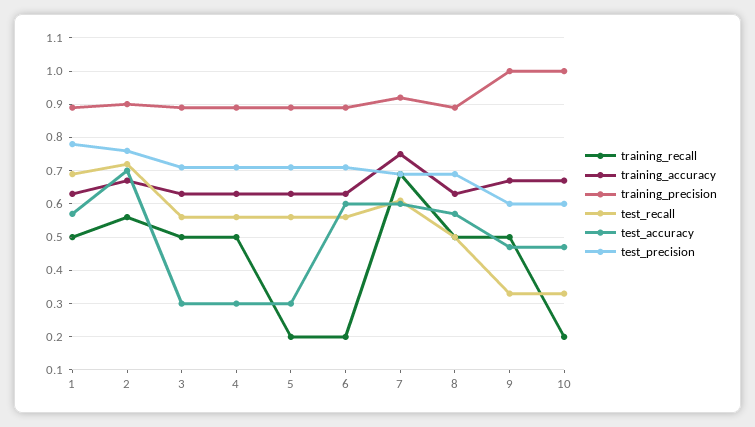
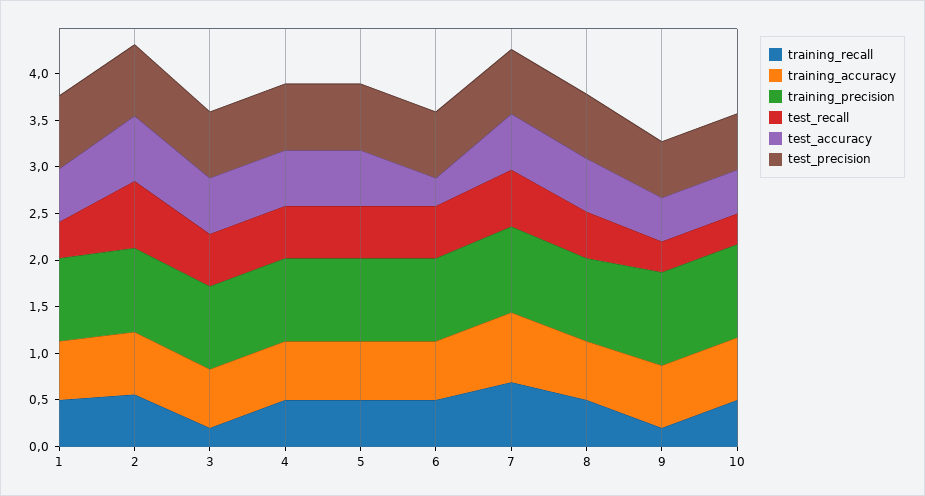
  {
    "training_recall": {
      "1": 0.5,
      "2": 0.55,
-     "3": 0.5,
+     "3": 0.2,
      "4": 0.5,
-     "5": 0.2,
+     "5": 0.5,
-     "6": 0.2,
+     "6": 0.5,
      "7": 0.7,
      "8": 0.5,
-     "9": 0.5,
+     "9": 0.2,
-     "10": 0.2
+     "10": 0.5
    },
    "training_accuracy": {
      "1": 0.65,
      "2": 0.65,
      "3": 0.65,
      "4": 0.65,
      "5": 0.65,
      "6": 0.65,
      "7": 0.75,
      "8": 0.65,
      "9": 0.65,
      "10": 0.65
    },
    "training_precision": {
      "1": 0.9,
      "2": 0.9,
      "3": 0.9,
      "4": 0.9,
      "5": 0.9,
      "6": 0.9,
      "7": 0.9,
      "8": 0.9,
      "9": 1,
      "10": 1
    },
    "test_recall": {
-     "1": 0.7,
+     "1": 0.4,
      "2": 0.7,
      "3": 0.55,
      "4": 0.55,
      "5": 0.55,
      "6": 0.55,
      "7": 0.6,
      "8": 0.5,
      "9": 0.35,
      "10": 0.35
    },
    "test_accuracy": {
      "1": 0.55,
      "2": 0.7,
-     "3": 0.3,
+     "3": 0.6,
-     "4": 0.3,
+     "4": 0.6,
-     "5": 0.3,
+     "5": 0.6,
-     "6": 0.6,
+     "6": 0.3,
      "7": 0.6,
      "8": 0.55,
      "9": 0.45,
      "10": 0.45
    },
    "test_precision": {
      "1": 0.8,
      "2": 0.75,
      "3": 0.7,
      "4": 0.7,
      "5": 0.7,
      "6": 0.7,
      "7": 0.7,
      "8": 0.7,
      "9": 0.6,
      "10": 0.6
    }
  }

